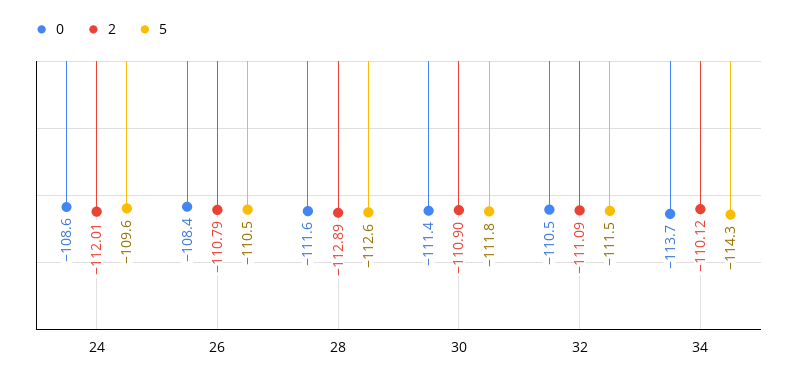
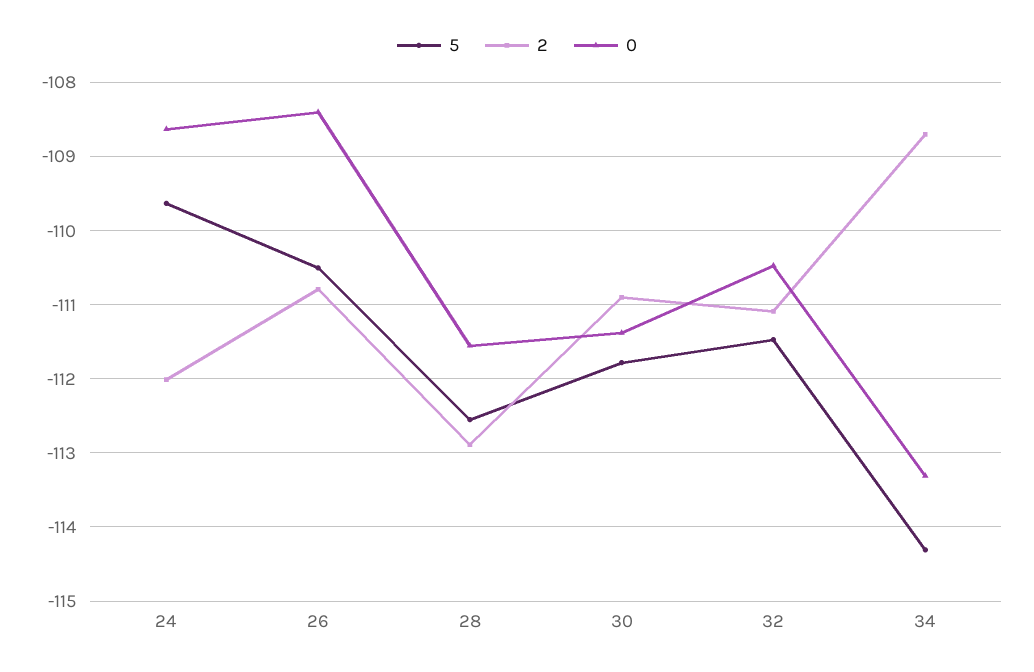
  {
    "0": {
      "24": -108.6,
      "26": -108.4,
      "28": -111.6,
      "30": -111.4,
      "32": -110.5,
-     "34": -113.7
+     "34": -113.3
    },
    "2": {
      "24": -112.01,
      "26": -110.79,
      "28": -112.89,
      "30": -110.9,
      "32": -111.09,
-     "34": -110.12
+     "34": -108.7
    },
    "5": {
      "24": -109.6,
      "26": -110.5,
      "28": -112.6,
      "30": -111.8,
      "32": -111.5,
      "34": -114.3
    }
  }

